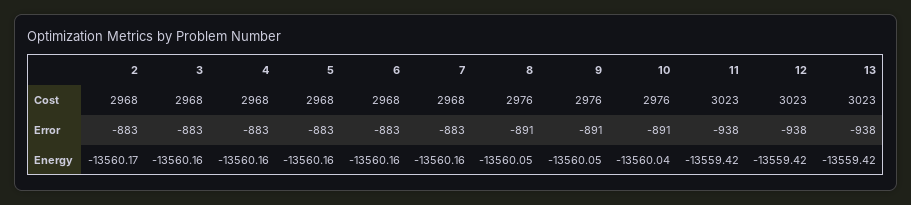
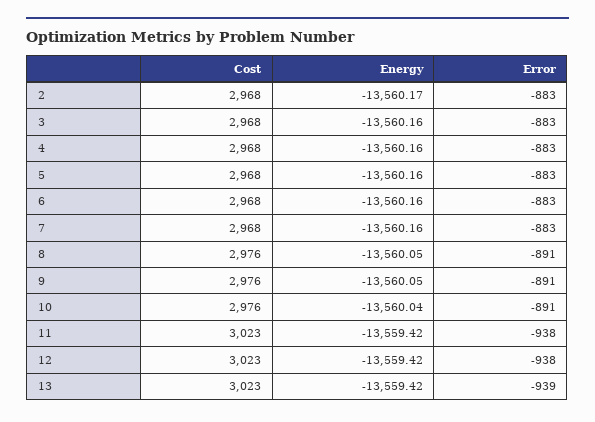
  {
    "2": {
      "Cost": 2968,
      "Error": -883,
      "Energy": -13560.17
    },
    "3": {
      "Cost": 2968,
      "Error": -883,
      "Energy": -13560.16
    },
    "4": {
      "Cost": 2968,
      "Error": -883,
      "Energy": -13560.16
    },
    "5": {
      "Cost": 2968,
      "Error": -883,
      "Energy": -13560.16
    },
    "6": {
      "Cost": 2968,
      "Error": -883,
      "Energy": -13560.16
    },
    "7": {
      "Cost": 2968,
      "Error": -883,
      "Energy": -13560.16
    },
    "8": {
      "Cost": 2976,
      "Error": -891,
      "Energy": -13560.05
    },
    "9": {
      "Cost": 2976,
      "Error": -891,
      "Energy": -13560.05
    },
    "10": {
      "Cost": 2976,
      "Error": -891,
      "Energy": -13560.04
    },
    "11": {
      "Cost": 3023,
      "Error": -938,
      "Energy": -13559.42
    },
    "12": {
      "Cost": 3023,
      "Error": -938,
      "Energy": -13559.42
    },
    "13": {
      "Cost": 3023,
-     "Error": -938,
+     "Error": -939,
      "Energy": -13559.42
    }
  }

